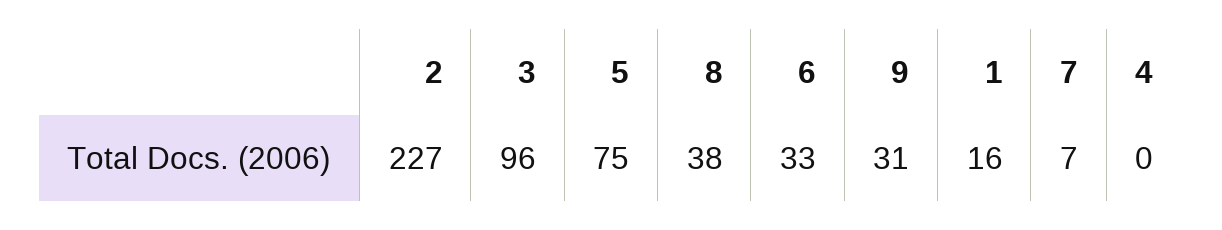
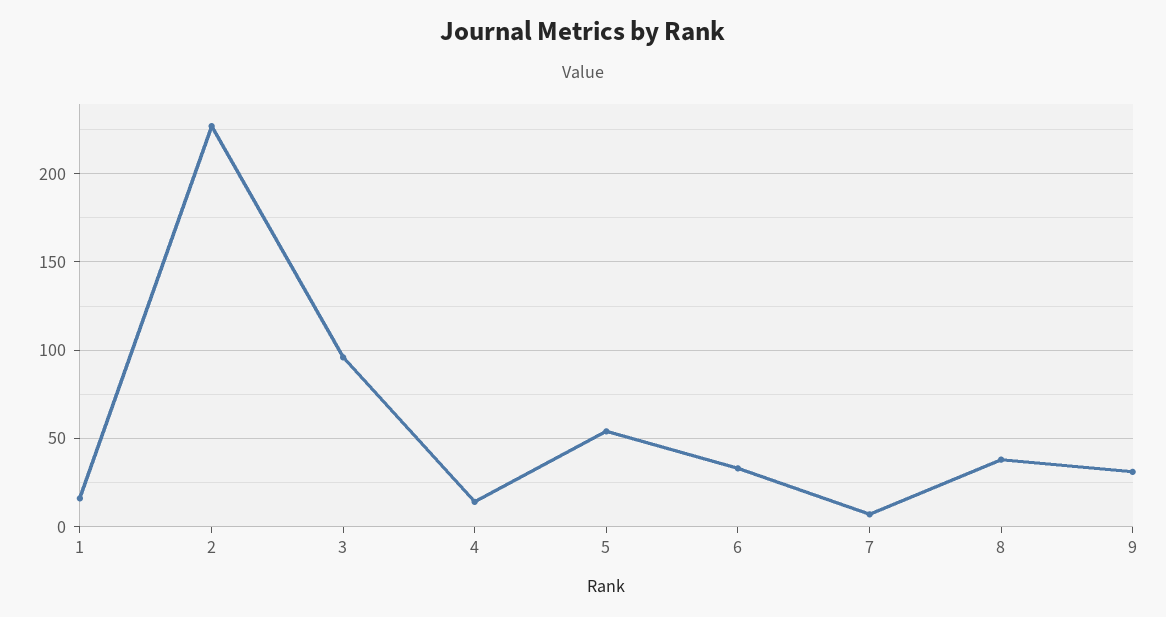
  {
    "2": 227,
    "3": 96,
-   "5": 75,
+   "5": 55,
    "8": 38,
    "6": 33,
    "9": 31,
    "1": 16,
    "7": 7,
-   "4": 0
+   "4": 15
  }

